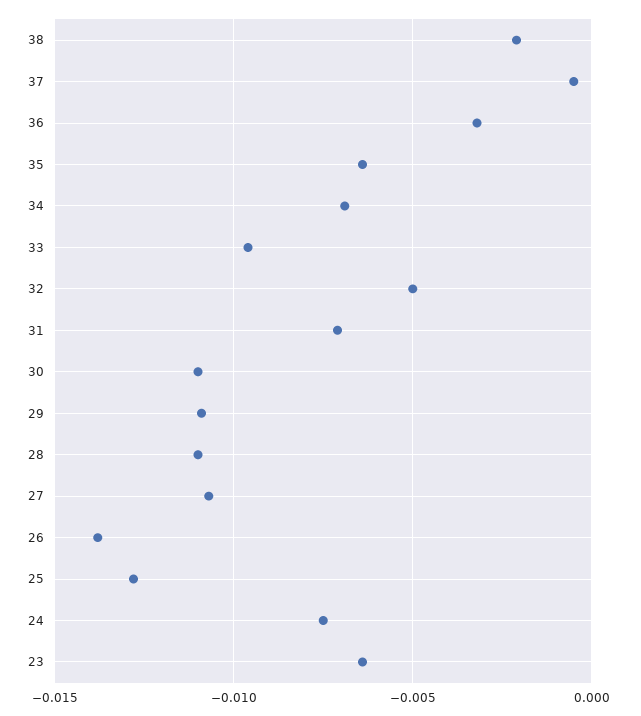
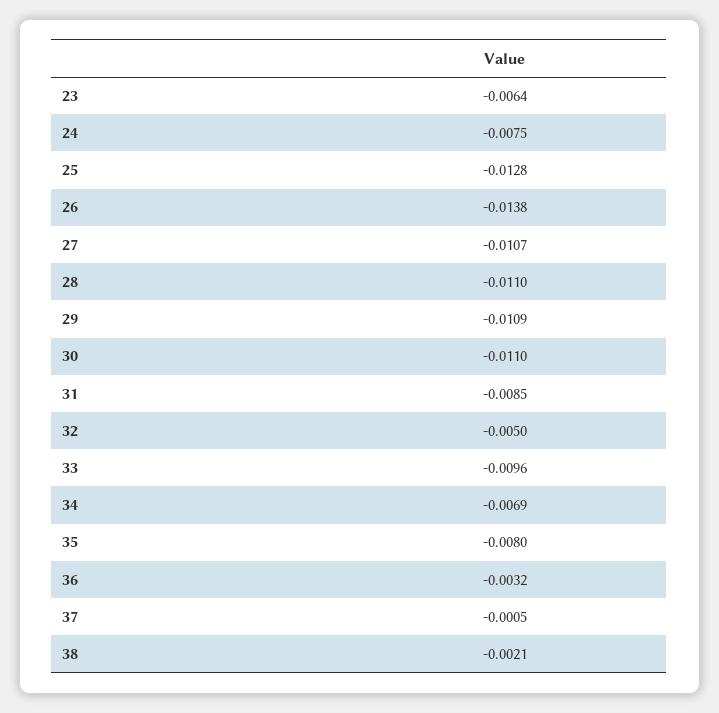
  {
    "38": -0.0021,
    "37": -0.0005,
    "36": -0.0032,
-   "35": -0.0065,
+   "35": -0.008,
    "34": -0.0069,
    "33": -0.0096,
    "32": -0.005,
-   "31": -0.007,
+   "31": -0.0085,
    "30": -0.011,
    "29": -0.0109,
    "28": -0.011,
    "27": -0.0107,
    "26": -0.0138,
    "25": -0.0128,
    "24": -0.0075,
    "23": -0.0064
  }

